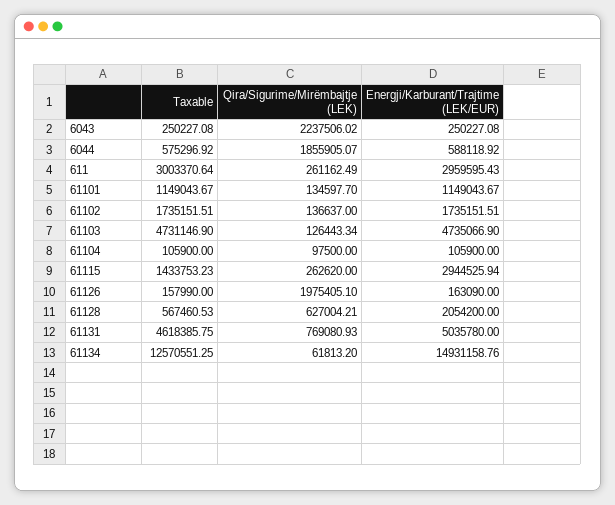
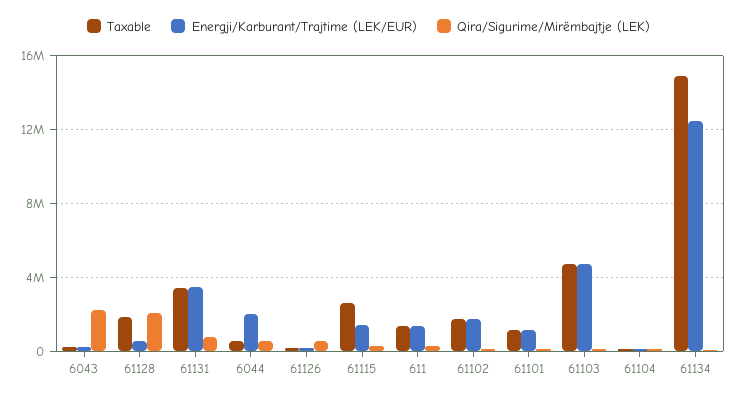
  {
    "Taxable": {
      "6043": 250227.08,
      "6044": 575296.92,
-     "611": 3003370.64,
+     "611": 1500000,
      "61101": 1149043.67,
      "61102": 1735151.51,
      "61103": 4731146.9,
      "61104": 105900,
-     "61115": 1433753.23,
+     "61115": 2500000,
      "61126": 157990,
-     "61128": 567460.53,
+     "61128": 2000000,
-     "61131": 4618385.75,
+     "61131": 3500000,
-     "61134": 12570551.25
+     "61134": 15000000
    },
    "Qira/Sigurime/Mirëmbajtje (LEK)": {
      "6043": 2237506.02,
-     "6044": 1855905.07,
+     "6044": 500000,
      "611": 261162.49,
      "61101": 134597.7,
      "61102": 136637,
      "61103": 126443.34,
      "61104": 97500,
      "61115": 262620,
-     "61126": 1975405.1,
+     "61126": 500000,
-     "61128": 627004.21,
+     "61128": 2000000,
      "61131": 769080.93,
      "61134": 61813.2
    },
    "Energji/Karburant/Trajtime (LEK/EUR)": {
      "6043": 250227.08,
-     "6044": 588118.92,
+     "6044": 2000000,
-     "611": 2959595.43,
+     "611": 1500000,
      "61101": 1149043.67,
      "61102": 1735151.51,
      "61103": 4735066.9,
      "61104": 105900,
-     "61115": 2944525.94,
+     "61115": 1500000,
      "61126": 163090,
-     "61128": 2054200,
+     "61128": 500000,
-     "61131": 5035780,
+     "61131": 3500000,
-     "61134": 14931158.76
+     "61134": 12500000
    }
  }

